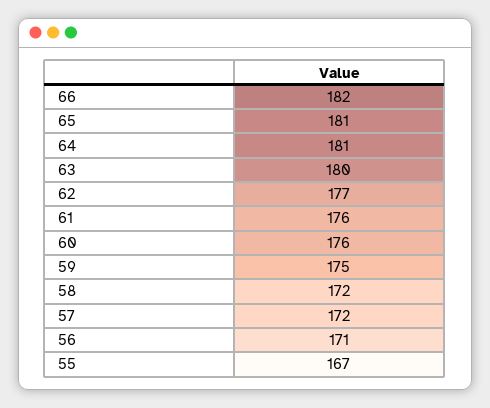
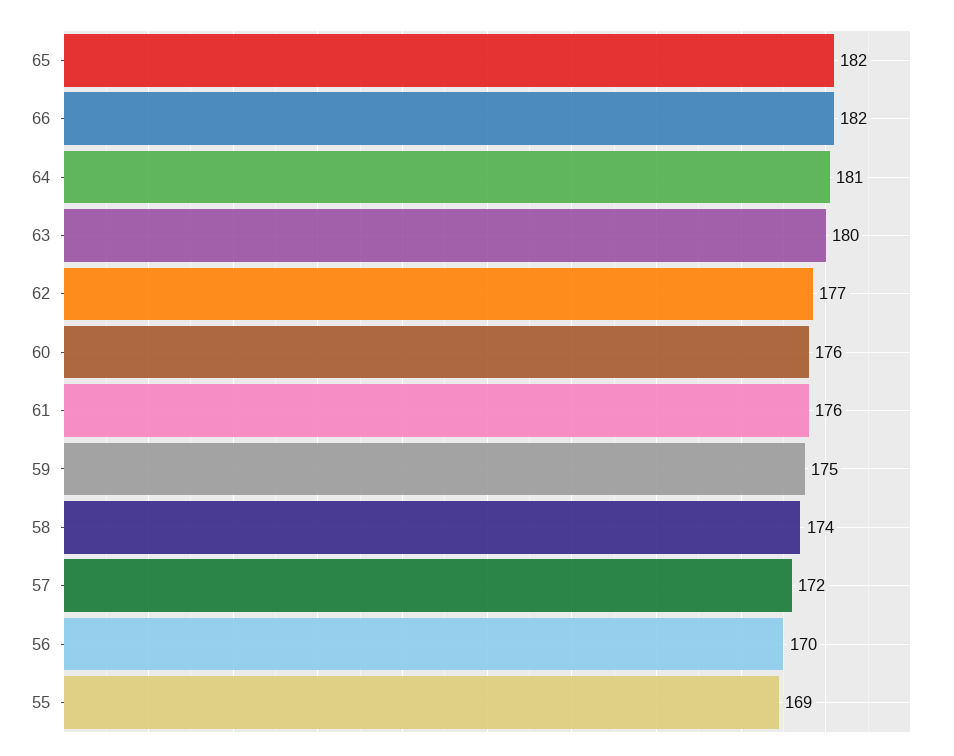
  {
    "66": 182,
-   "65": 181,
+   "65": 182,
    "64": 181,
    "63": 180,
    "62": 177,
    "61": 176,
    "60": 176,
    "59": 175,
-   "58": 172,
+   "58": 174,
    "57": 172,
-   "56": 171,
+   "56": 170,
-   "55": 167
+   "55": 169
  }

